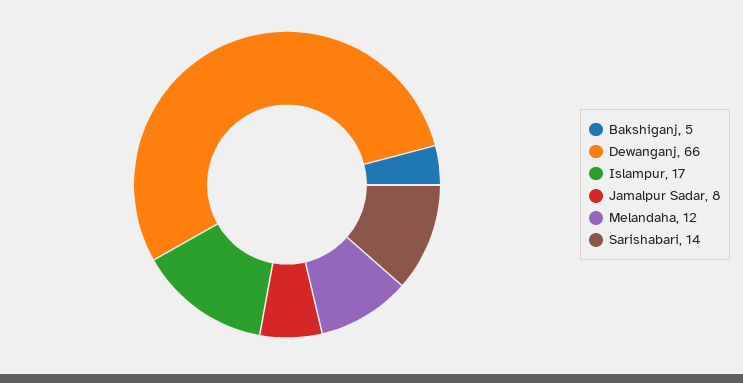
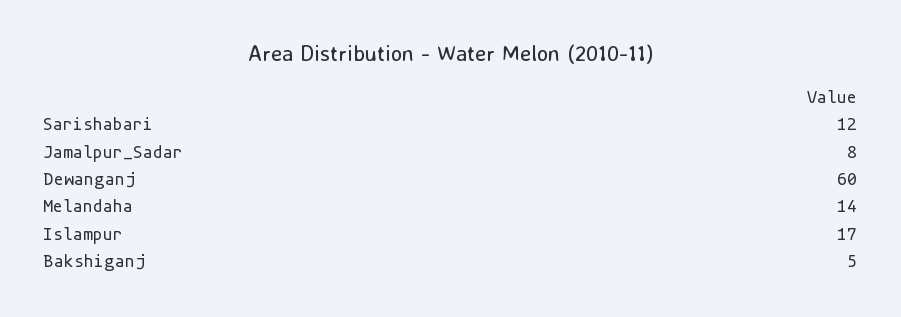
  {
    "Bakshiganj": 5,
-   "Dewanganj": 66,
+   "Dewanganj": 60,
    "Islampur": 17,
    "Jamalpur Sadar": 8,
-   "Melandaha": 12,
+   "Melandaha": 14,
-   "Sarishabari": 14
+   "Sarishabari": 12
  }

